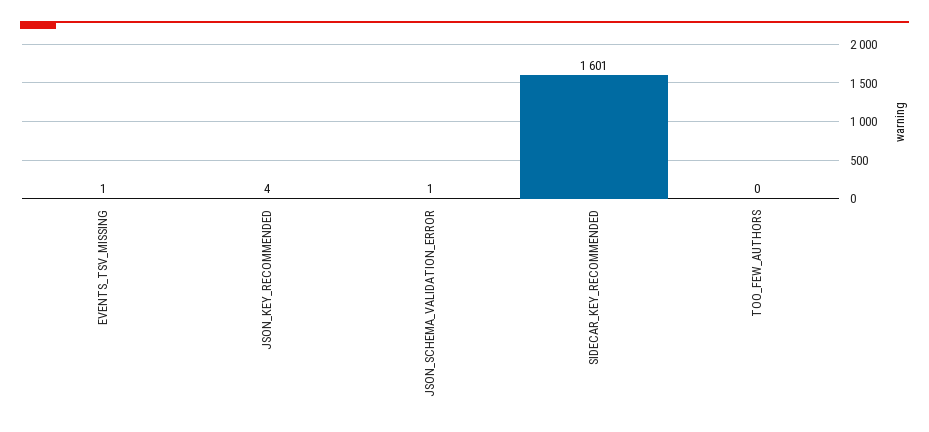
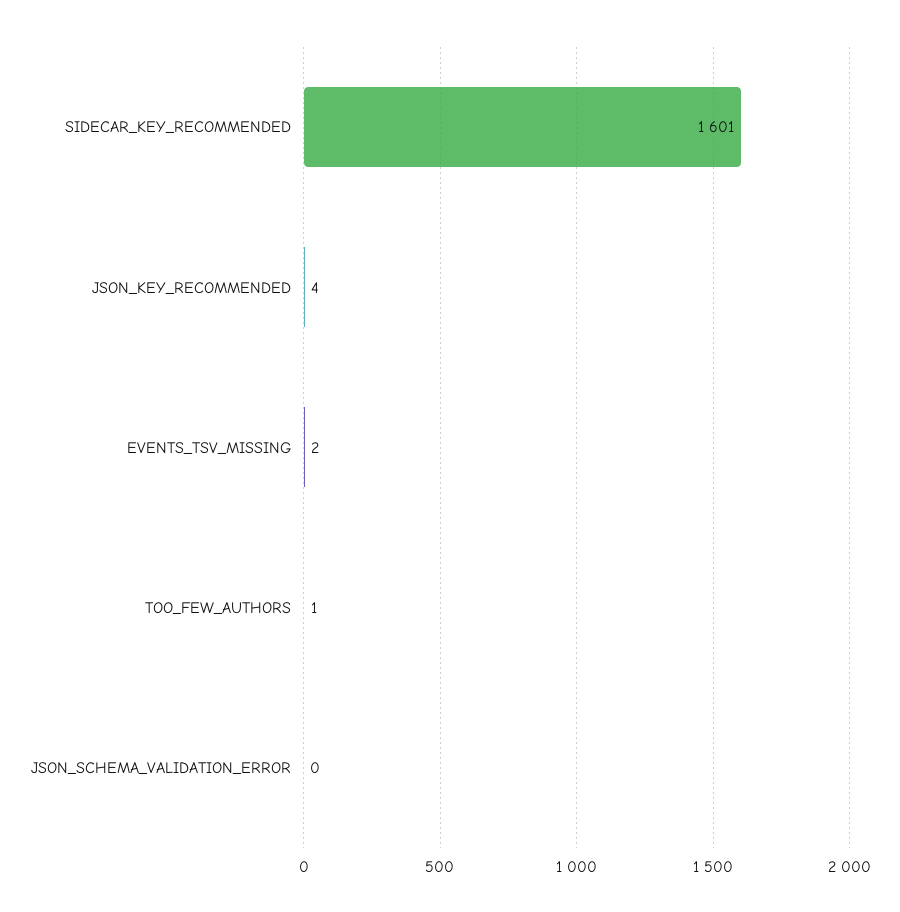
  {
-   "EVENTS_TSV_MISSING": 1,
+   "EVENTS_TSV_MISSING": 2,
    "JSON_KEY_RECOMMENDED": 4,
-   "JSON_SCHEMA_VALIDATION_ERROR": 1,
+   "JSON_SCHEMA_VALIDATION_ERROR": 0,
    "SIDECAR_KEY_RECOMMENDED": 1601,
-   "TOO_FEW_AUTHORS": 0
+   "TOO_FEW_AUTHORS": 1
  }

